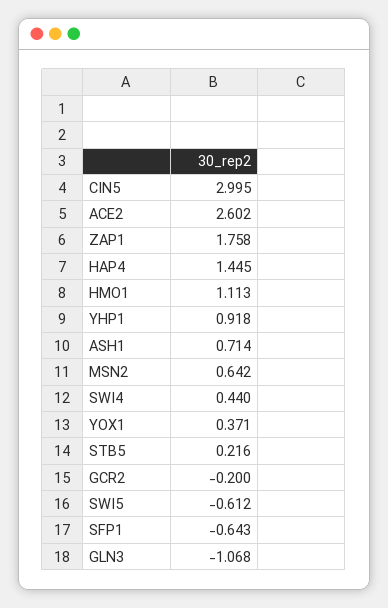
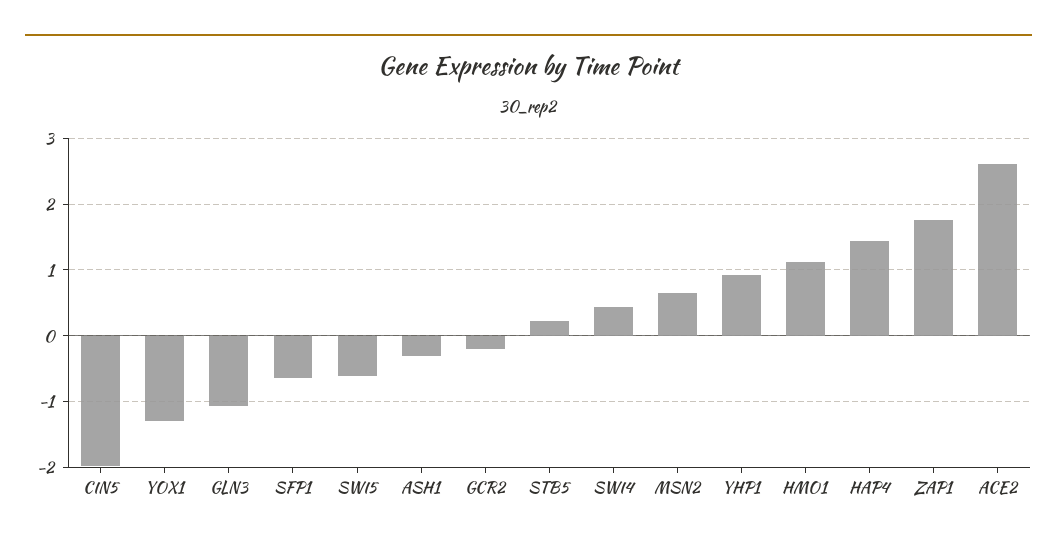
  {
-   "CIN5": 2.995,
+   "CIN5": -2,
    "ACE2": 2.602,
    "ZAP1": 1.758,
    "HAP4": 1.445,
    "HMO1": 1.113,
    "YHP1": 0.918,
-   "ASH1": 0.714,
+   "ASH1": -0.3,
    "MSN2": 0.642,
    "SWI4": 0.44,
-   "YOX1": 0.371,
+   "YOX1": -1.3,
    "STB5": 0.216,
    "GCR2": -0.2,
    "SWI5": -0.612,
    "SFP1": -0.643,
    "GLN3": -1.068
  }

